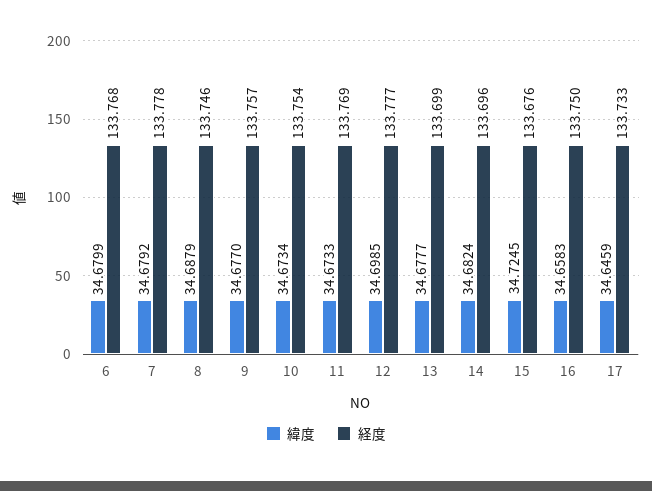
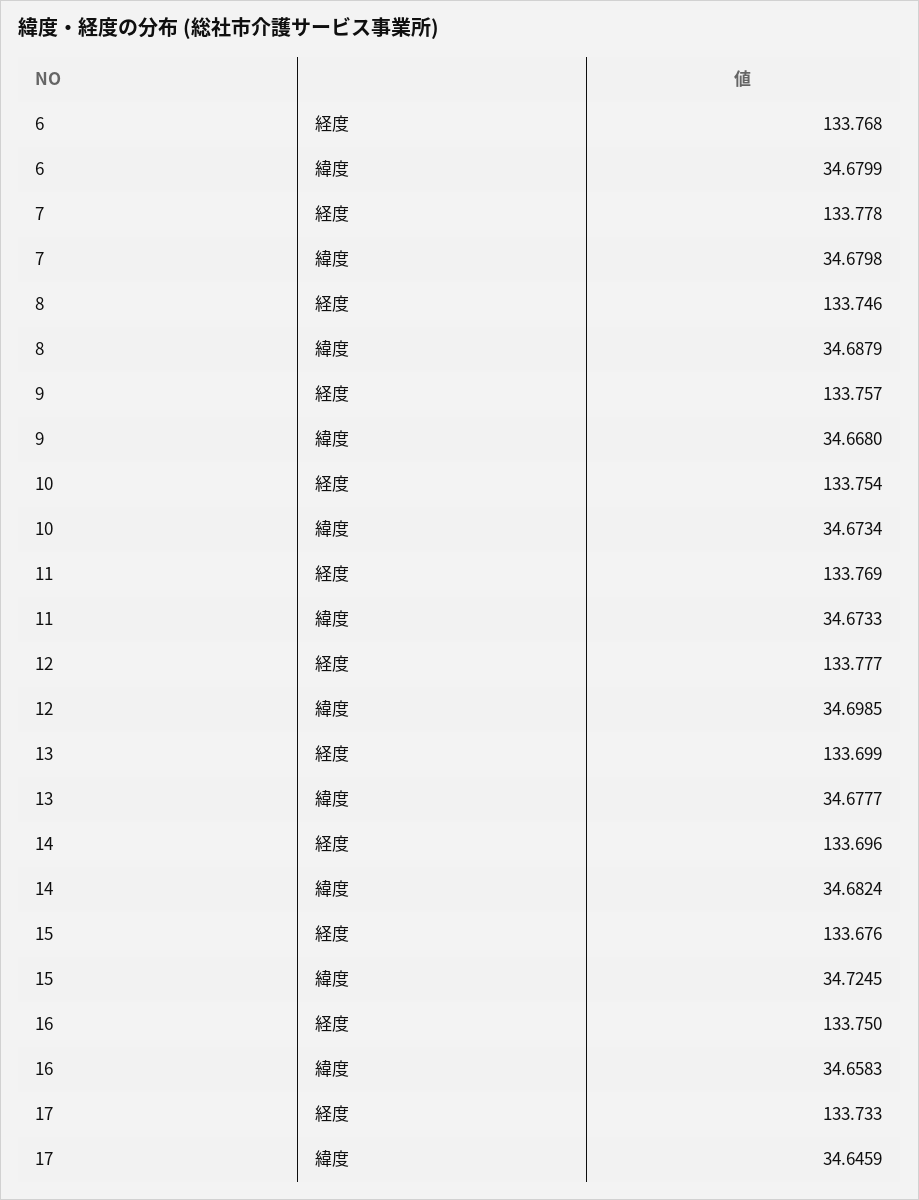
  {
    "緯度": {
      "6": 34.6799,
-     "7": 34.6792,
+     "7": 34.6798,
      "8": 34.6879,
-     "9": 34.677,
+     "9": 34.668,
      "10": 34.6734,
      "11": 34.6733,
      "12": 34.6985,
      "13": 34.6777,
      "14": 34.6824,
      "15": 34.7245,
      "16": 34.6583,
      "17": 34.6459
    },
    "経度": {
      "6": 133.768,
      "7": 133.778,
      "8": 133.746,
      "9": 133.757,
      "10": 133.754,
      "11": 133.769,
      "12": 133.777,
      "13": 133.699,
      "14": 133.696,
      "15": 133.676,
      "16": 133.75,
      "17": 133.733
    }
  }

